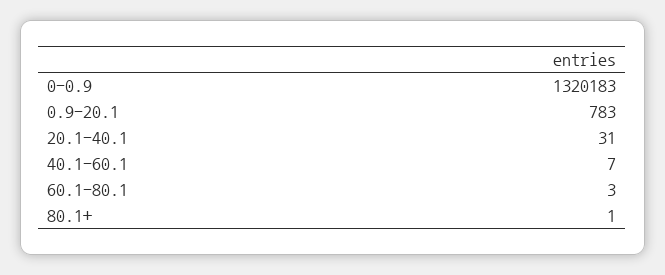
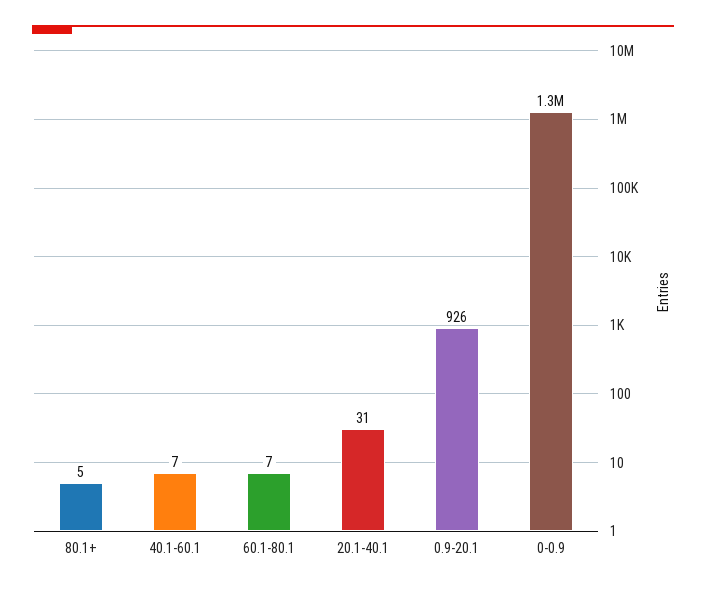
  {
    "0-0.9": 1320183,
-   "0.9-20.1": 783,
+   "0.9-20.1": 926,
    "20.1-40.1": 31,
    "40.1-60.1": 7,
-   "60.1-80.1": 3,
+   "60.1-80.1": 7,
-   "80.1+": 1
+   "80.1+": 5
  }

